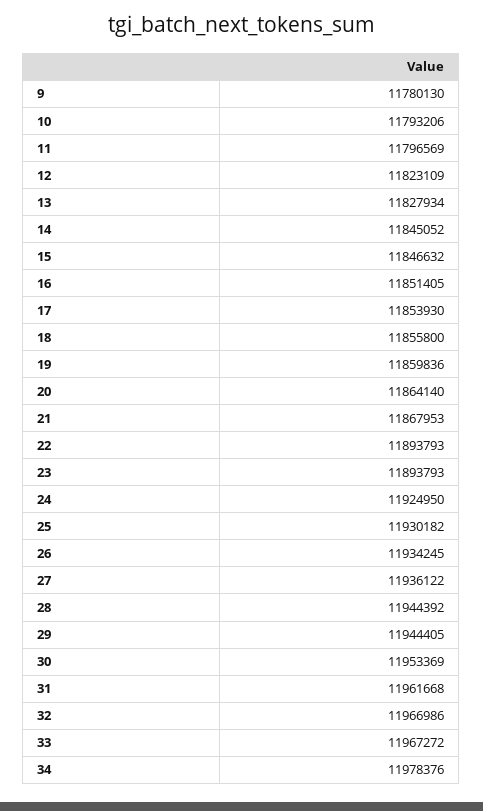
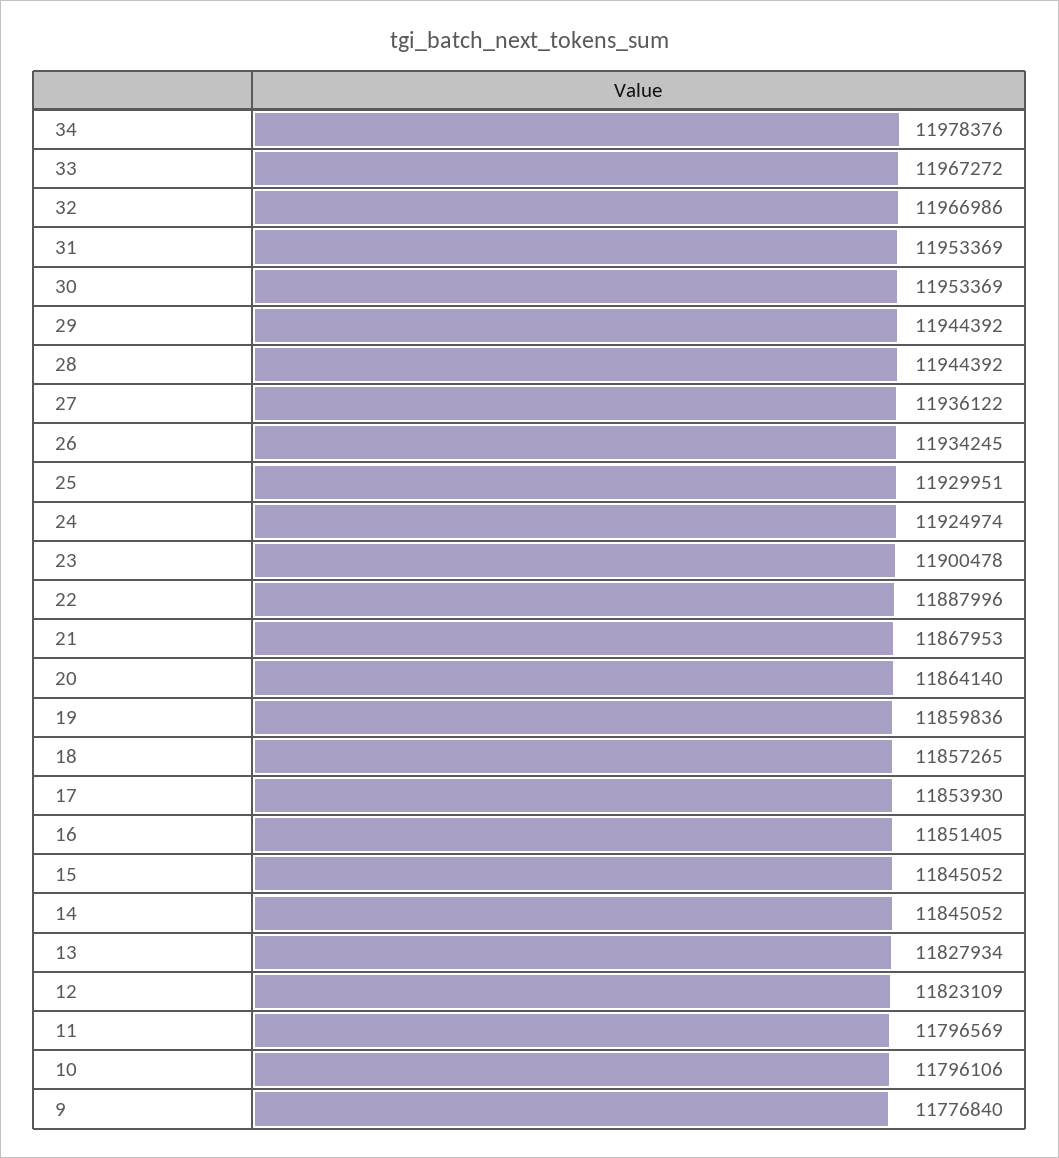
  {
-   "9": 11780130,
+   "9": 11776840,
-   "10": 11793206,
+   "10": 11796106,
    "11": 11796569,
    "12": 11823109,
    "13": 11827934,
    "14": 11845052,
-   "15": 11846632,
+   "15": 11845052,
    "16": 11851405,
    "17": 11853930,
-   "18": 11855800,
+   "18": 11857265,
    "19": 11859836,
    "20": 11864140,
    "21": 11867953,
-   "22": 11893793,
+   "22": 11887996,
-   "23": 11893793,
+   "23": 11900478,
-   "24": 11924950,
+   "24": 11924974,
-   "25": 11930182,
+   "25": 11929951,
    "26": 11934245,
    "27": 11936122,
    "28": 11944392,
-   "29": 11944405,
+   "29": 11944392,
    "30": 11953369,
-   "31": 11961668,
+   "31": 11953369,
    "32": 11966986,
    "33": 11967272,
    "34": 11978376
  }

